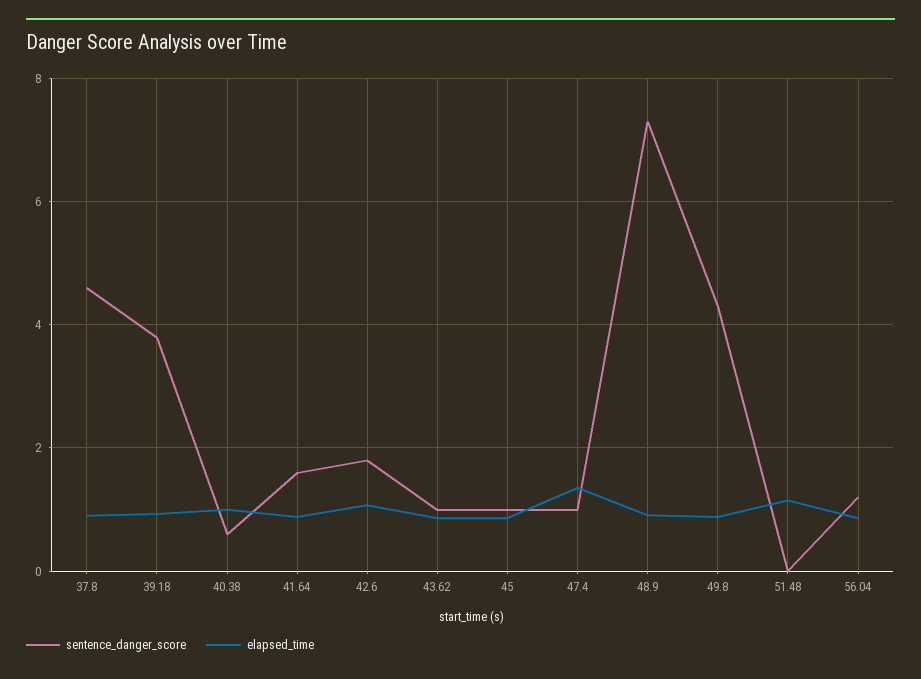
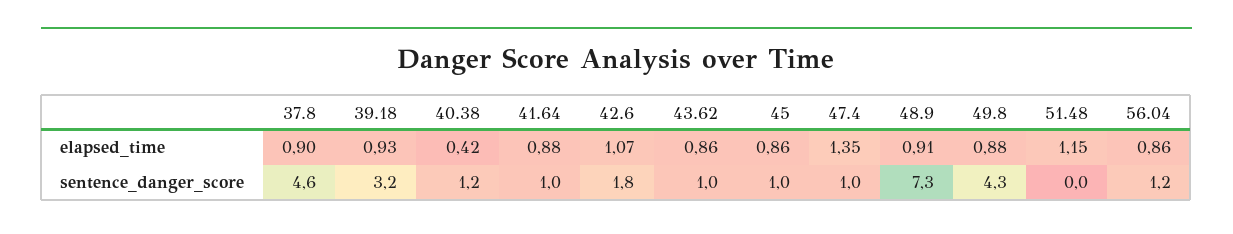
  {
    "sentence_danger_score": {
      "37.8": 4.6,
-     "39.18": 3.8,
+     "39.18": 3.2,
-     "40.38": 0.6,
+     "40.38": 1.2,
-     "41.64": 1.6,
+     "41.64": 1,
      "42.6": 1.8,
      "43.62": 1,
      "45": 1,
      "47.4": 1,
      "48.9": 7.3,
      "49.8": 4.3,
      "51.48": 0,
      "56.04": 1.2
    },
    "elapsed_time": {
      "37.8": 0.9,
      "39.18": 0.93,
-     "40.38": 1,
+     "40.38": 0.42,
      "41.64": 0.88,
      "42.6": 1.07,
      "43.62": 0.86,
      "45": 0.86,
      "47.4": 1.35,
      "48.9": 0.91,
      "49.8": 0.88,
      "51.48": 1.15,
      "56.04": 0.86
    }
  }

